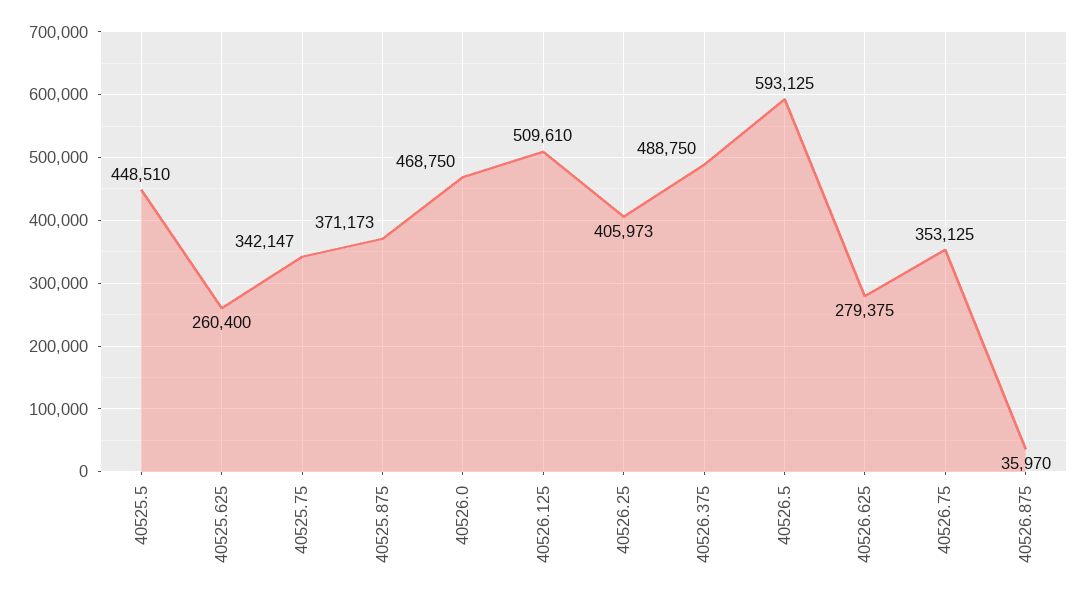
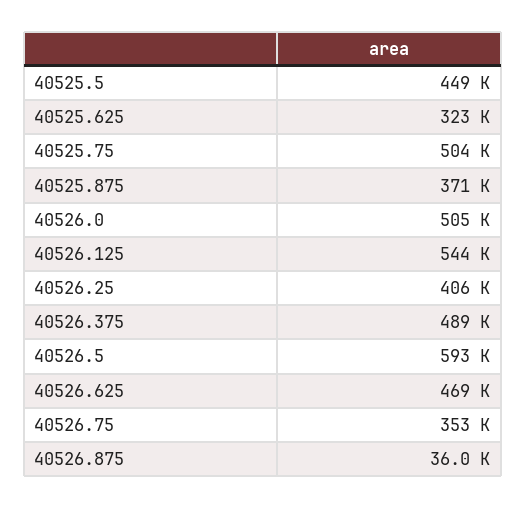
  {
    "40525.5": 448510,
-   "40525.625": 260400,
+   "40525.625": 323000,
-   "40525.75": 342147,
+   "40525.75": 504000,
    "40525.875": 371173,
-   "40526.0": 468750,
+   "40526.0": 505000,
-   "40526.125": 509610,
+   "40526.125": 544000,
    "40526.25": 405973,
    "40526.375": 488750,
    "40526.5": 593125,
-   "40526.625": 279375,
+   "40526.625": 469000,
    "40526.75": 353125,
    "40526.875": 35970
  }

